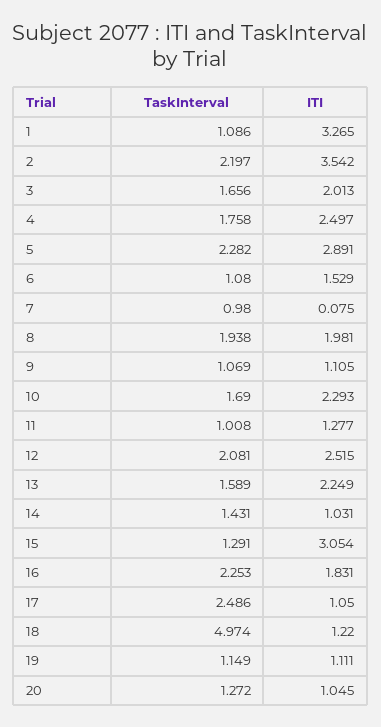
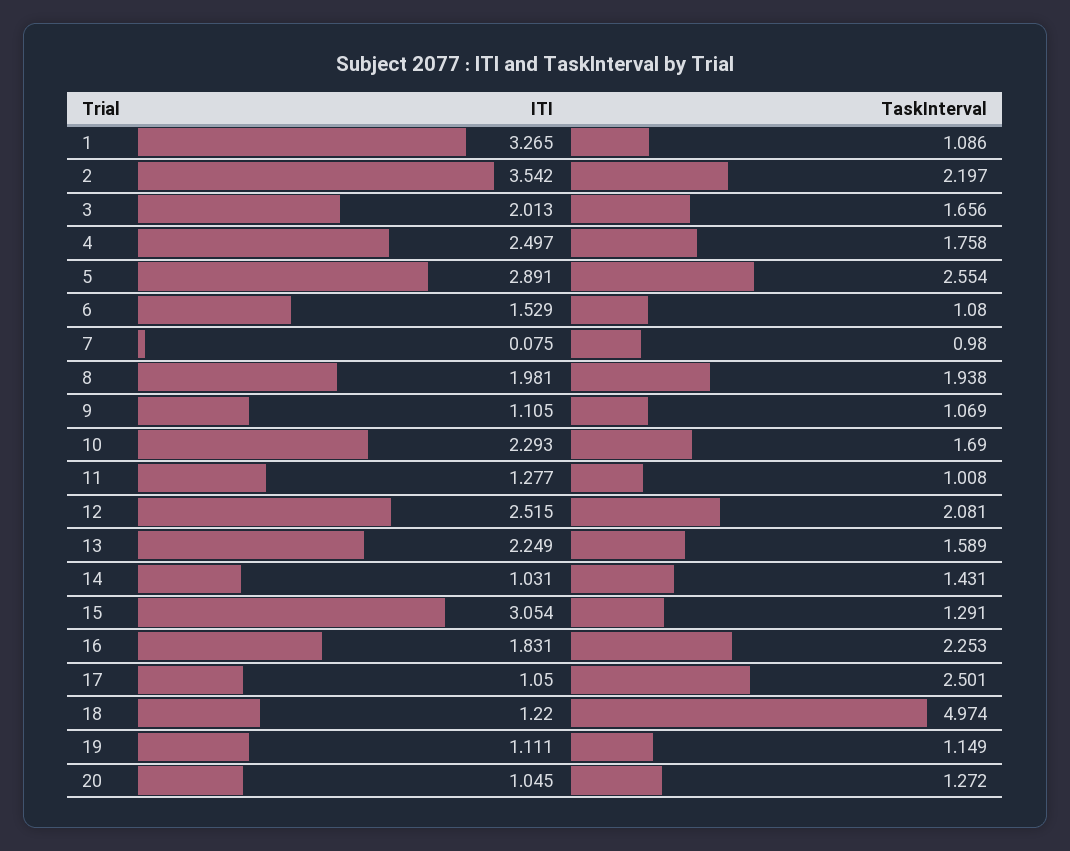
  {
    "TaskInterval": {
      "1": 1.086,
      "2": 2.197,
      "3": 1.656,
      "4": 1.758,
-     "5": 2.282,
+     "5": 2.554,
      "6": 1.08,
      "7": 0.98,
      "8": 1.938,
      "9": 1.069,
      "10": 1.69,
      "11": 1.008,
      "12": 2.081,
      "13": 1.589,
      "14": 1.431,
      "15": 1.291,
      "16": 2.253,
-     "17": 2.486,
+     "17": 2.501,
      "18": 4.974,
      "19": 1.149,
      "20": 1.272
    },
    "ITI": {
      "1": 3.265,
      "2": 3.542,
      "3": 2.013,
      "4": 2.497,
      "5": 2.891,
      "6": 1.529,
      "7": 0.075,
      "8": 1.981,
      "9": 1.105,
      "10": 2.293,
      "11": 1.277,
      "12": 2.515,
      "13": 2.249,
      "14": 1.031,
      "15": 3.054,
      "16": 1.831,
      "17": 1.05,
      "18": 1.22,
      "19": 1.111,
      "20": 1.045
    }
  }

